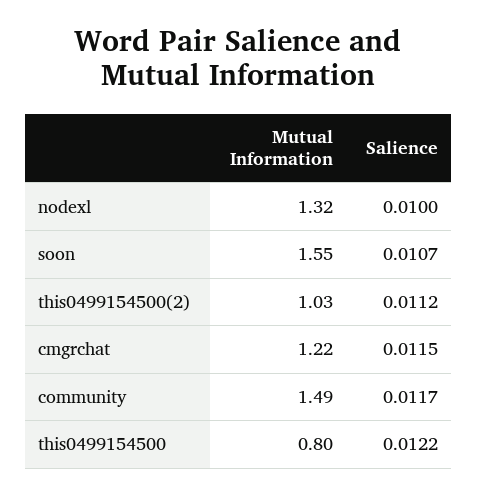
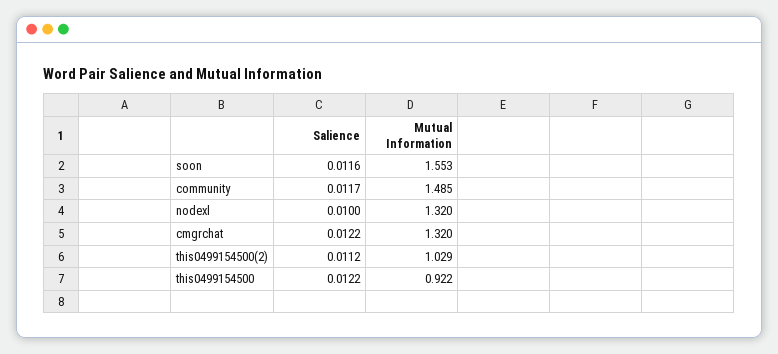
  {
    "Mutual Information": {
      "nodexl": 1.32,
      "soon": 1.553,
      "this0499154500(2)": 1.029,
-     "cmgrchat": 1.22,
+     "cmgrchat": 1.32,
      "community": 1.485,
-     "this0499154500": 0.8
+     "this0499154500": 0.922
    },
    "Salience": {
      "nodexl": 0.01,
-     "soon": 0.0107,
+     "soon": 0.0116,
      "this0499154500(2)": 0.0112,
-     "cmgrchat": 0.0115,
+     "cmgrchat": 0.0122,
      "community": 0.0117,
      "this0499154500": 0.0122
    }
  }

